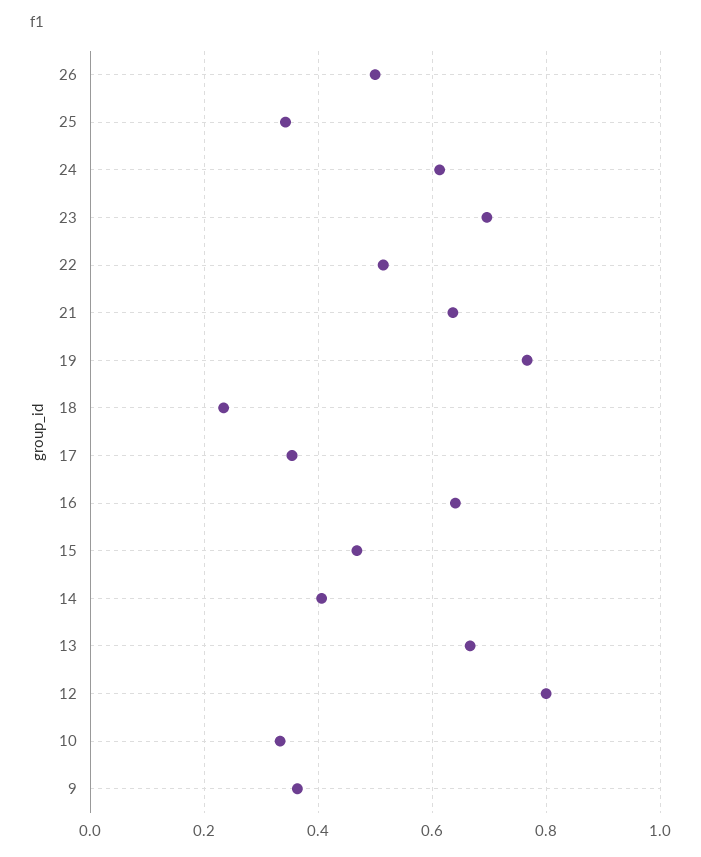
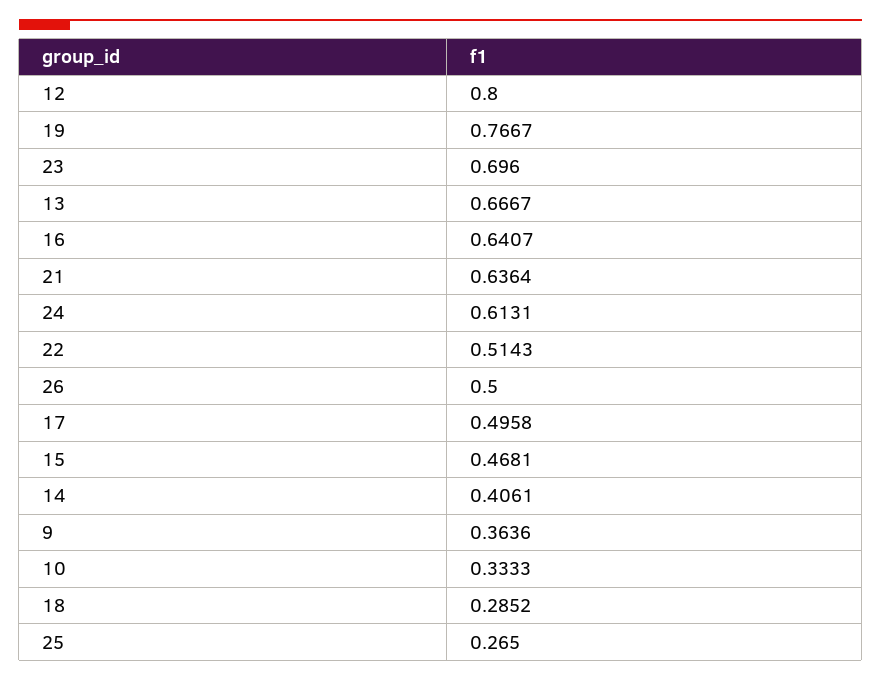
  {
    "26": 0.5,
-   "25": 0.34,
+   "25": 0.265,
    "24": 0.6131,
    "23": 0.696,
    "22": 0.5143,
    "21": 0.6364,
    "19": 0.7667,
-   "18": 0.24,
+   "18": 0.2852,
-   "17": 0.36,
+   "17": 0.4958,
    "16": 0.6407,
    "15": 0.4681,
    "14": 0.4061,
    "13": 0.6667,
    "12": 0.8,
    "10": 0.3333,
    "9": 0.3636
  }

